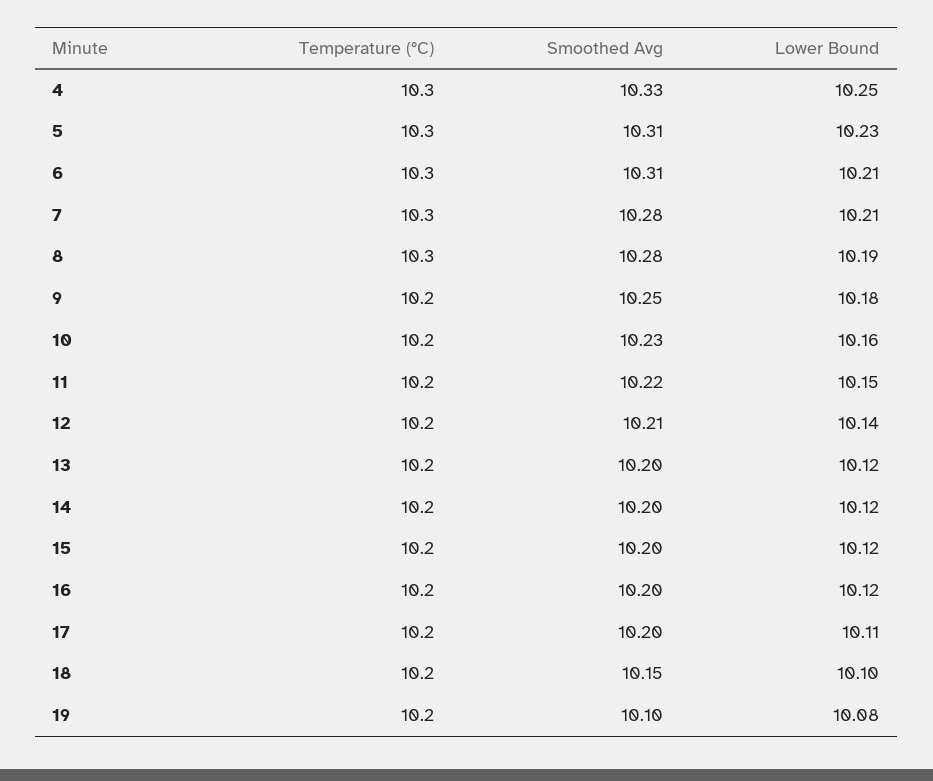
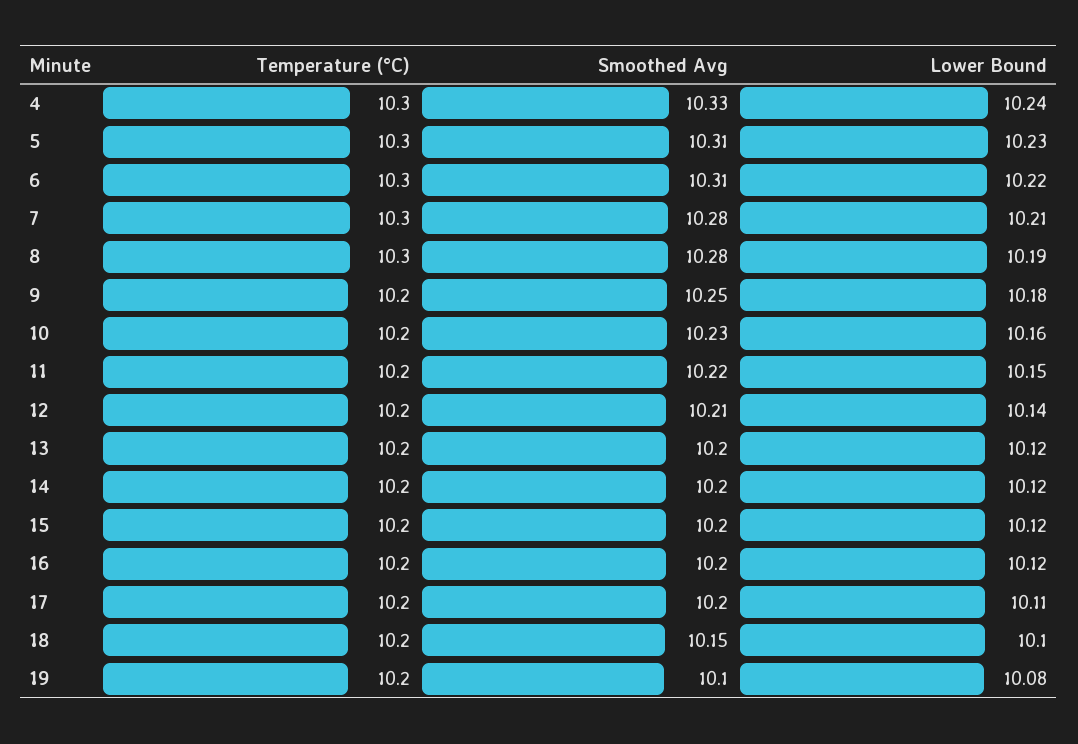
  {
    "Temperature (°C)": {
      "4": 10.3,
      "5": 10.3,
      "6": 10.3,
      "7": 10.3,
      "8": 10.3,
      "9": 10.2,
      "10": 10.2,
      "11": 10.2,
      "12": 10.2,
      "13": 10.2,
      "14": 10.2,
      "15": 10.2,
      "16": 10.2,
      "17": 10.2,
      "18": 10.2,
      "19": 10.2
    },
    "Smoothed Avg": {
      "4": 10.33,
      "5": 10.31,
      "6": 10.31,
      "7": 10.28,
      "8": 10.28,
      "9": 10.25,
      "10": 10.23,
      "11": 10.22,
      "12": 10.21,
      "13": 10.2,
      "14": 10.2,
      "15": 10.2,
      "16": 10.2,
      "17": 10.2,
      "18": 10.15,
      "19": 10.1
    },
    "Lower Bound": {
-     "4": 10.25,
+     "4": 10.24,
      "5": 10.23,
-     "6": 10.21,
+     "6": 10.22,
      "7": 10.21,
      "8": 10.19,
      "9": 10.18,
      "10": 10.16,
      "11": 10.15,
      "12": 10.14,
      "13": 10.12,
      "14": 10.12,
      "15": 10.12,
      "16": 10.12,
      "17": 10.11,
      "18": 10.1,
      "19": 10.08
    }
  }

